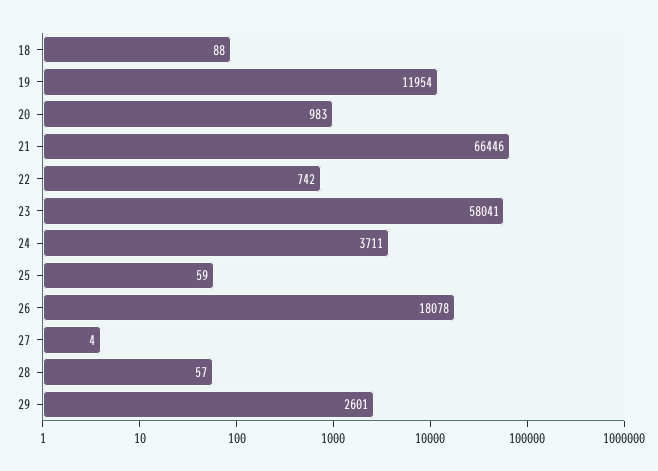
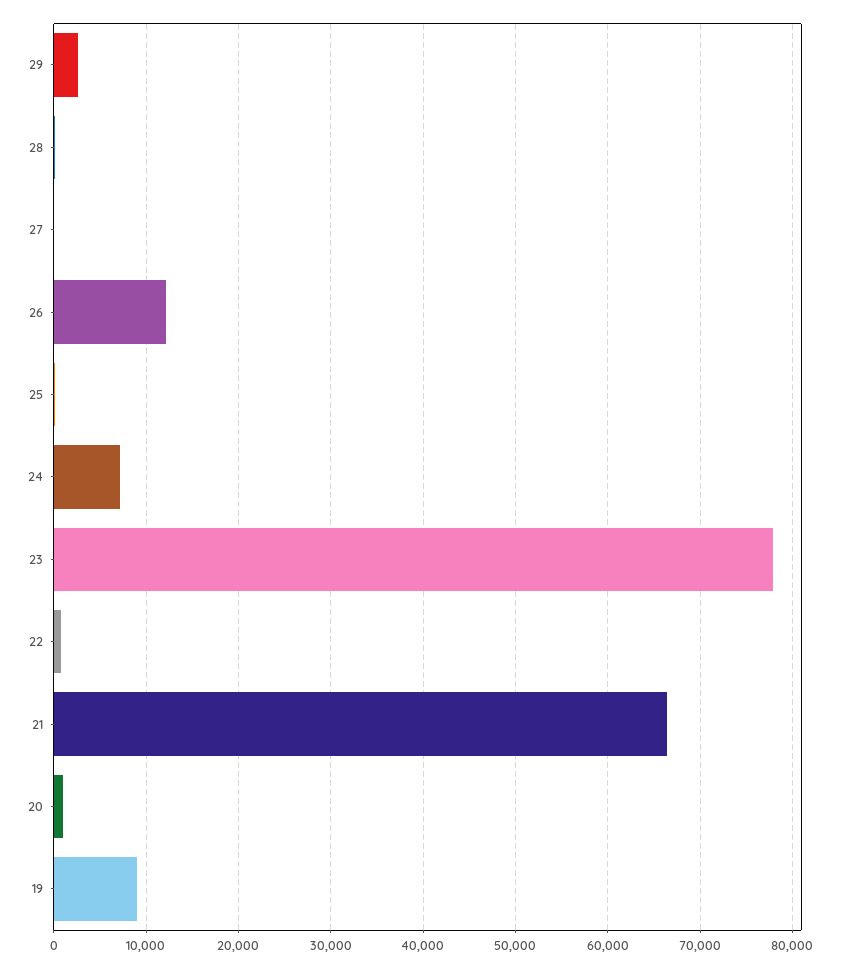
  {
-   "18": 88,
-   "19": 11954,
+   "19": 9000,
    "20": 983,
    "21": 66446,
    "22": 742,
-   "23": 58041,
+   "23": 78000,
-   "24": 3711,
+   "24": 7000,
    "25": 59,
-   "26": 18078,
+   "26": 12000,
    "27": 4,
    "28": 57,
    "29": 2601
  }

